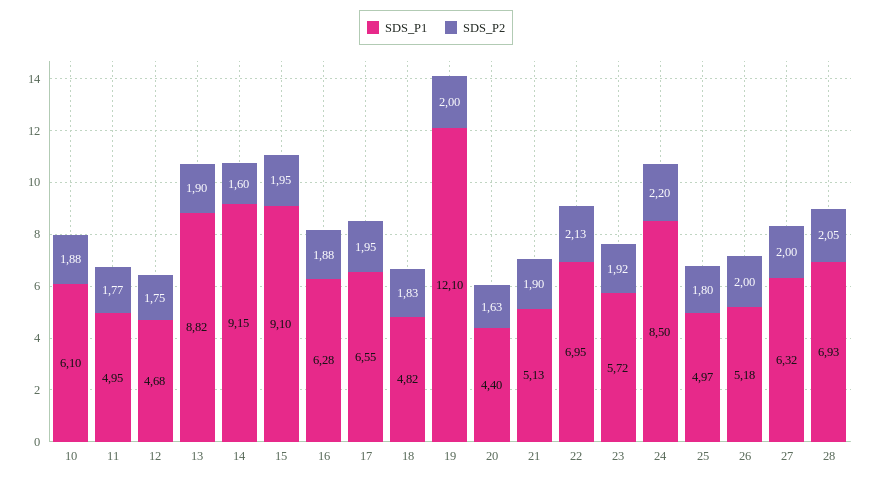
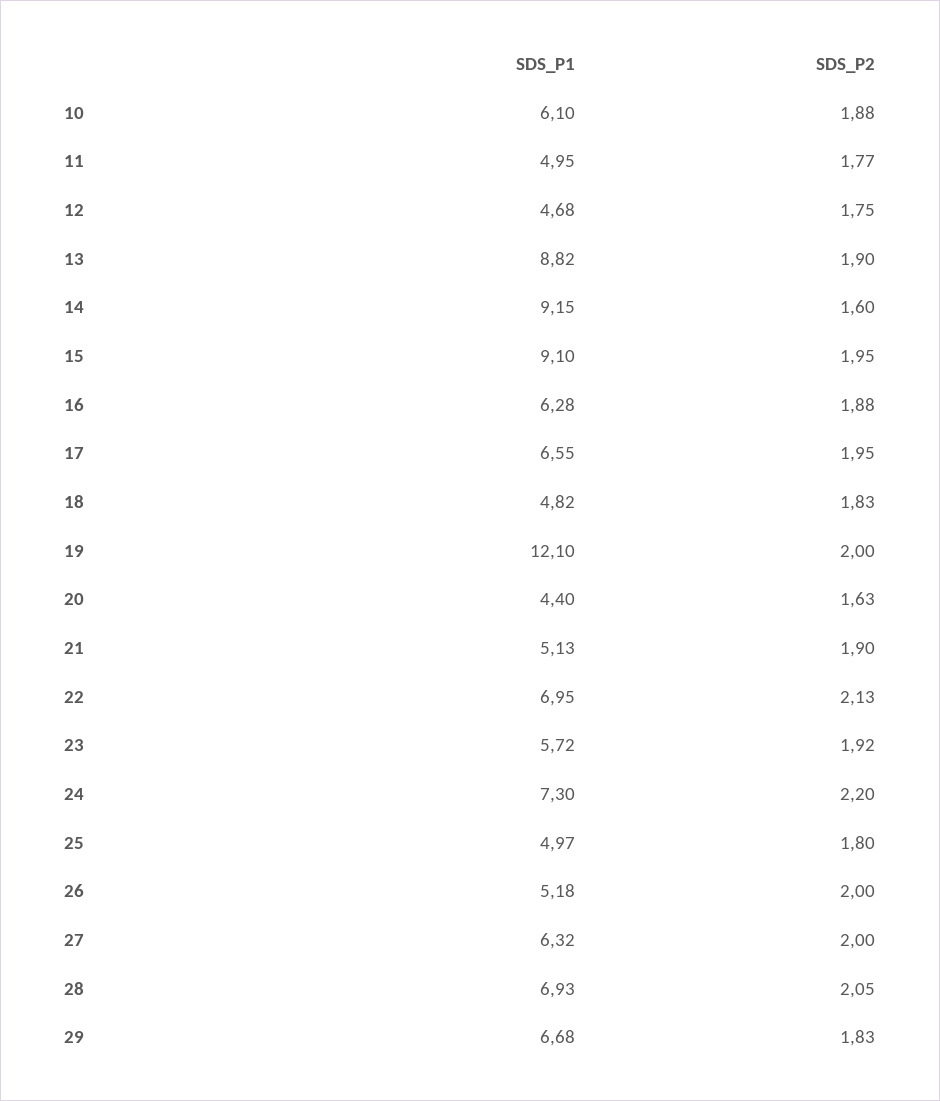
  {
    "SDS_P1": {
      "10": 6.1,
      "11": 4.95,
      "12": 4.68,
      "13": 8.82,
      "14": 9.15,
      "15": 9.1,
      "16": 6.28,
      "17": 6.55,
      "18": 4.82,
      "19": 12.1,
      "20": 4.4,
      "21": 5.13,
      "22": 6.95,
      "23": 5.72,
-     "24": 8.5,
+     "24": 7.3,
      "25": 4.97,
      "26": 5.18,
      "27": 6.32,
-     "28": 6.93
+     "28": 6.93,
+     "29": 6.68
    },
    "SDS_P2": {
      "10": 1.88,
      "11": 1.77,
      "12": 1.75,
      "13": 1.9,
      "14": 1.6,
      "15": 1.95,
      "16": 1.88,
      "17": 1.95,
      "18": 1.83,
      "19": 2,
      "20": 1.63,
      "21": 1.9,
      "22": 2.13,
      "23": 1.92,
      "24": 2.2,
      "25": 1.8,
      "26": 2,
      "27": 2,
-     "28": 2.05
+     "28": 2.05,
+     "29": 1.83
    }
  }

